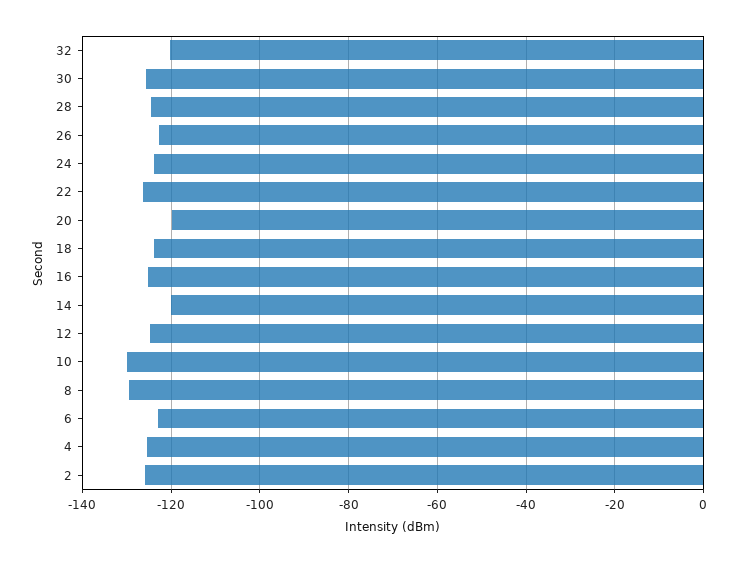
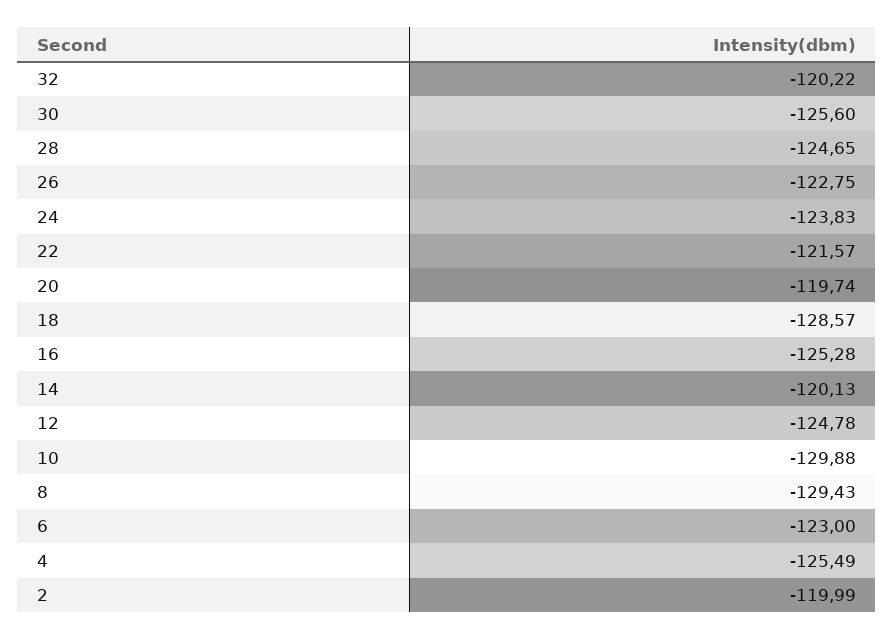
  {
    "32": -120.22,
    "30": -125.6,
    "28": -124.65,
    "26": -122.75,
    "24": -123.83,
-   "22": -126,
+   "22": -121.57,
    "20": -119.74,
-   "18": -124,
+   "18": -128.57,
    "16": -125.28,
    "14": -120.13,
    "12": -124.78,
    "10": -129.88,
    "8": -129.43,
    "6": -123,
    "4": -125.49,
-   "2": -126
+   "2": -119.99
  }

